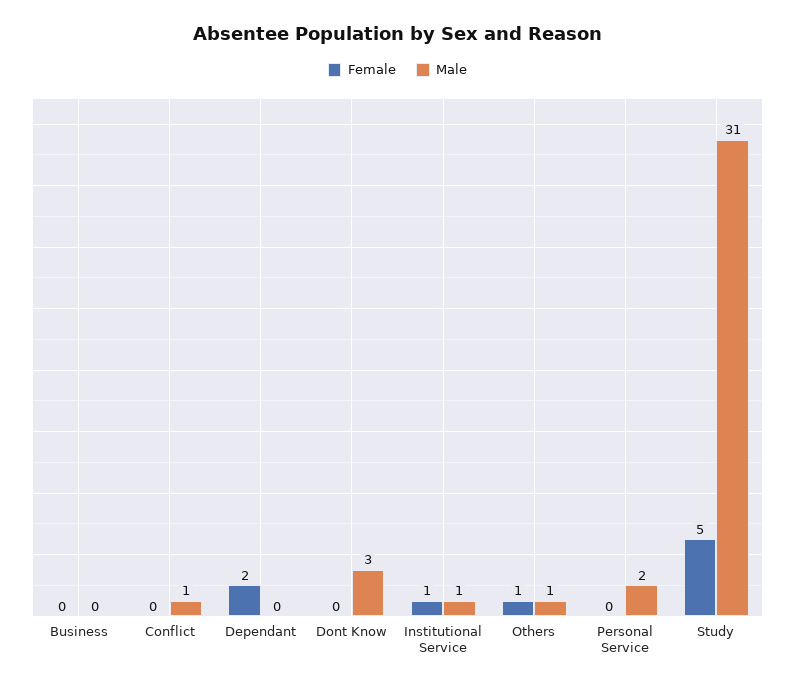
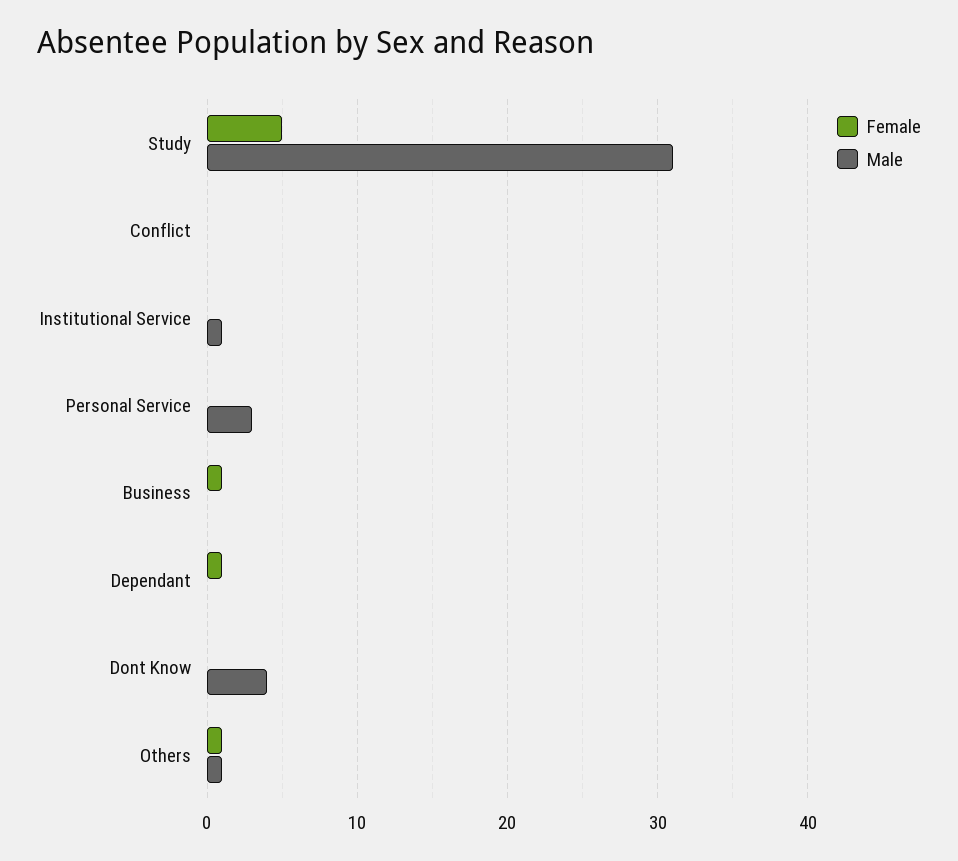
  {
    "Female": {
-     "Business": 0,
+     "Business": 1,
      "Conflict": 0,
-     "Dependant": 2,
+     "Dependant": 1,
      "Dont Know": 0,
-     "Institutional Service": 1,
+     "Institutional Service": 0,
      "Others": 1,
      "Personal Service": 0,
      "Study": 5
    },
    "Male": {
      "Business": 0,
-     "Conflict": 1,
+     "Conflict": 0,
      "Dependant": 0,
-     "Dont Know": 3,
+     "Dont Know": 4,
      "Institutional Service": 1,
      "Others": 1,
-     "Personal Service": 2,
+     "Personal Service": 3,
      "Study": 31
    }
  }

